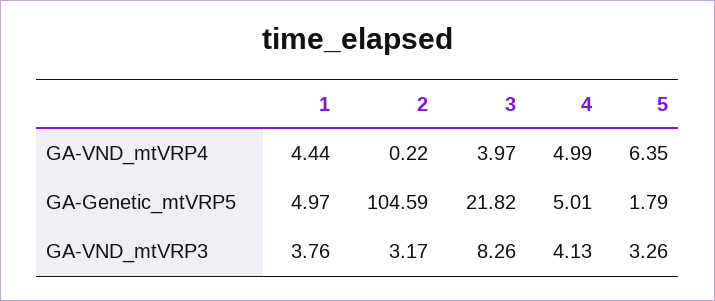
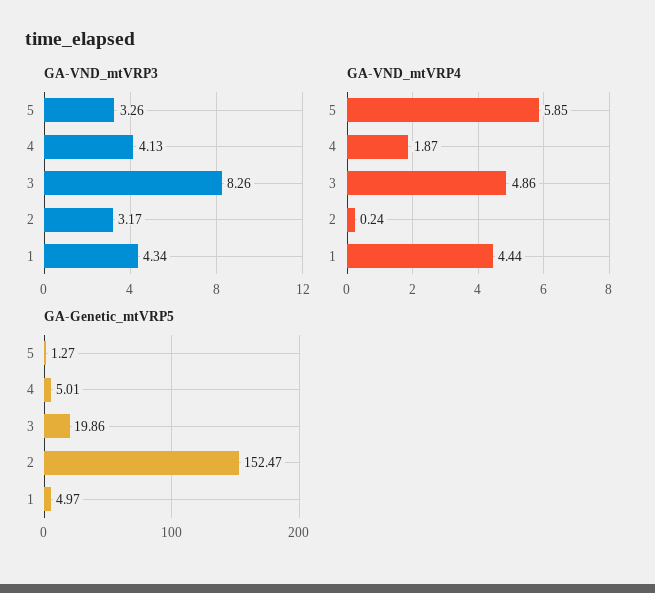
  {
    "GA-VND_mtVRP4": {
      "1": 4.44,
-     "2": 0.22,
+     "2": 0.24,
-     "3": 3.97,
+     "3": 4.86,
-     "4": 4.99,
+     "4": 1.87,
-     "5": 6.35
+     "5": 5.85
    },
    "GA-Genetic_mtVRP5": {
      "1": 4.97,
-     "2": 104.59,
+     "2": 152.47,
-     "3": 21.82,
+     "3": 19.86,
      "4": 5.01,
-     "5": 1.79
+     "5": 1.27
    },
    "GA-VND_mtVRP3": {
-     "1": 3.76,
+     "1": 4.34,
      "2": 3.17,
      "3": 8.26,
      "4": 4.13,
      "5": 3.26
    }
  }

